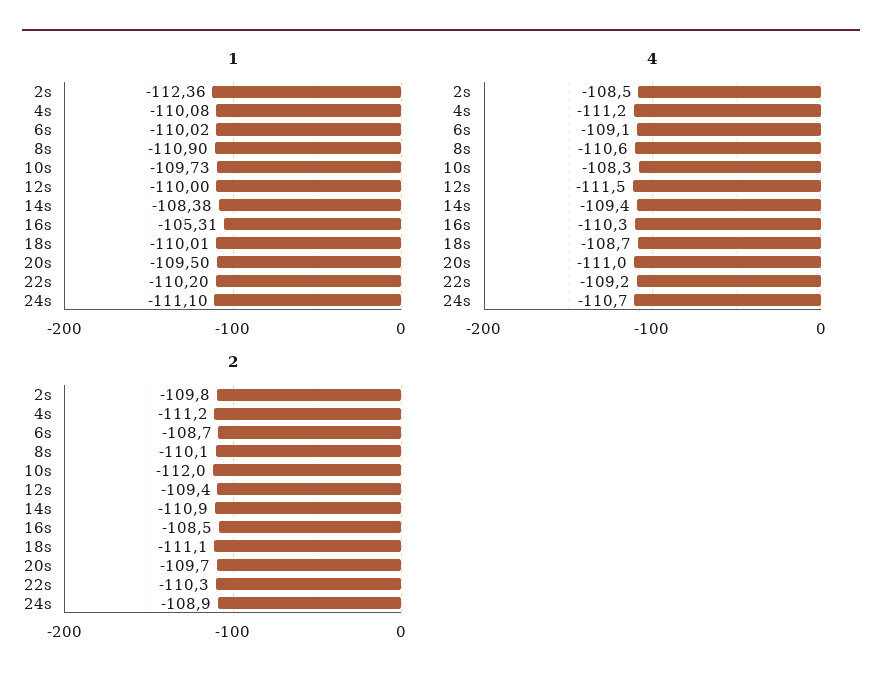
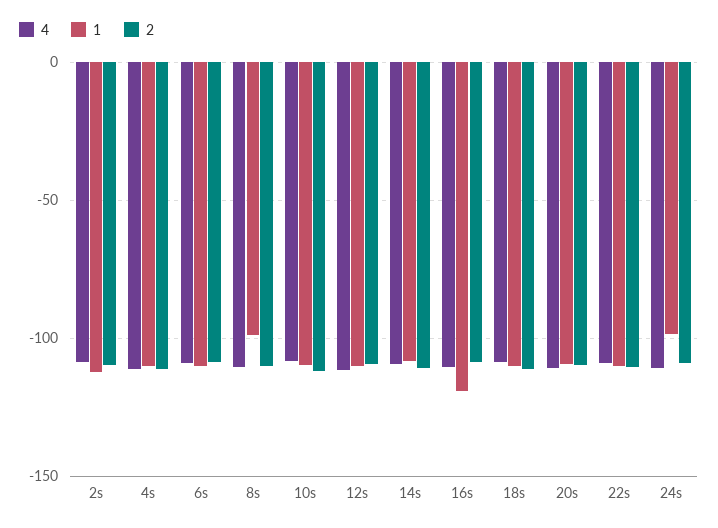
  {
    "1": {
      "2s": -112.36,
      "4s": -110.08,
      "6s": -110.02,
-     "8s": -110.9,
+     "8s": -100,
      "10s": -109.73,
      "12s": -110,
      "14s": -108.38,
-     "16s": -105.31,
+     "16s": -120,
      "18s": -110.01,
      "20s": -109.5,
      "22s": -110.2,
-     "24s": -111.1
+     "24s": -100
    },
    "4": {
      "2s": -108.5,
      "4s": -111.2,
      "6s": -109.1,
      "8s": -110.6,
      "10s": -108.3,
      "12s": -111.5,
      "14s": -109.4,
      "16s": -110.3,
      "18s": -108.7,
      "20s": -111,
      "22s": -109.2,
      "24s": -110.7
    },
    "2": {
      "2s": -109.8,
      "4s": -111.2,
      "6s": -108.7,
      "8s": -110.1,
      "10s": -112,
      "12s": -109.4,
      "14s": -110.9,
      "16s": -108.5,
      "18s": -111.1,
      "20s": -109.7,
      "22s": -110.3,
      "24s": -108.9
    }
  }

